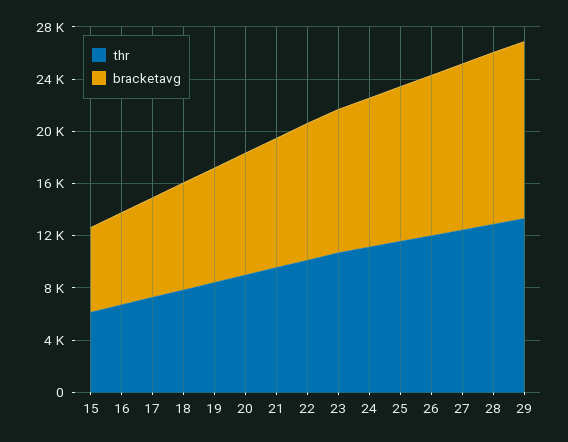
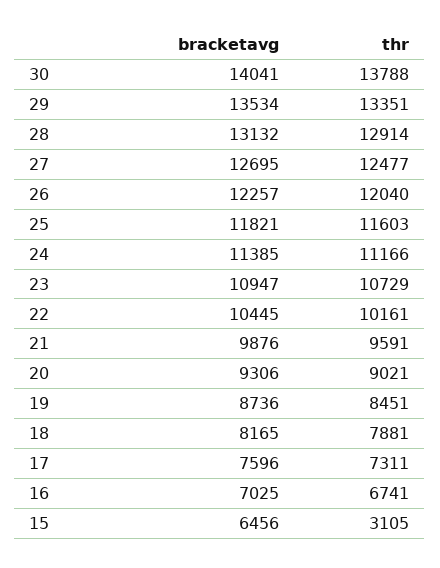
  {
    "thr": {
-     "15": 6000,
+     "15": 3105,
      "16": 6741,
      "17": 7311,
      "18": 7881,
      "19": 8451,
      "20": 9021,
      "21": 9591,
      "22": 10161,
      "23": 10729,
      "24": 11166,
      "25": 11603,
      "26": 12040,
      "27": 12477,
      "28": 12914,
-     "29": 13351
+     "29": 13351,
+     "30": 13788
    },
    "bracketavg": {
      "15": 6456,
      "16": 7025,
      "17": 7596,
      "18": 8165,
      "19": 8736,
      "20": 9306,
      "21": 9876,
      "22": 10445,
      "23": 10947,
      "24": 11385,
      "25": 11821,
      "26": 12257,
      "27": 12695,
      "28": 13132,
-     "29": 13534
+     "29": 13534,
+     "30": 14041
    }
  }

